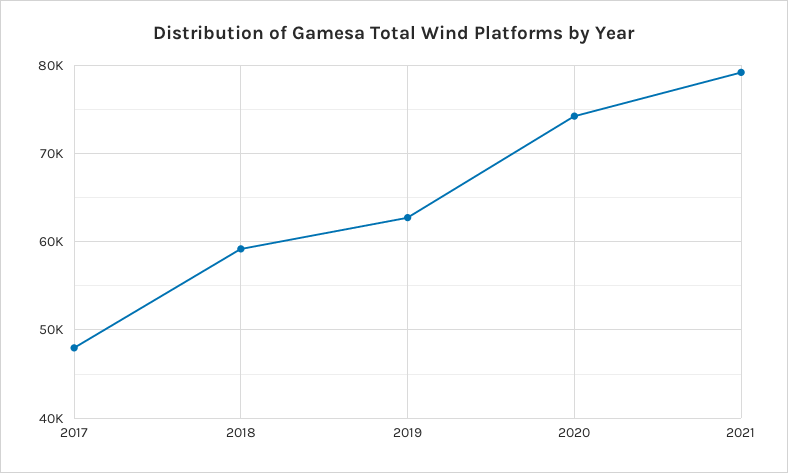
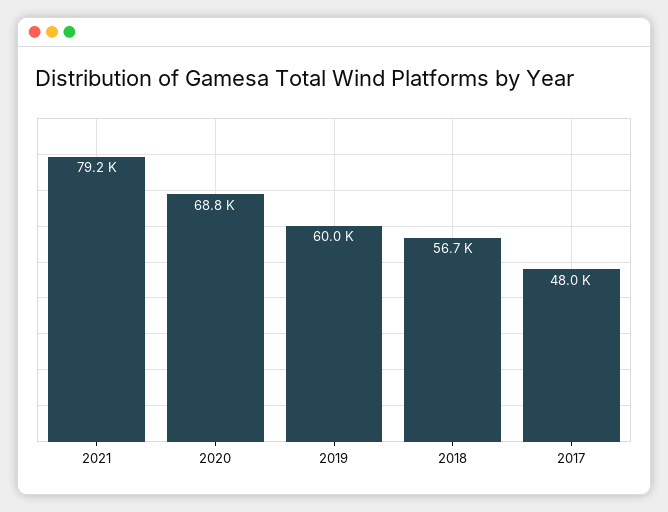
  {
    "2017": 48000,
-   "2018": 59000,
+   "2018": 56700,
-   "2019": 63000,
+   "2019": 60000,
-   "2020": 74000,
+   "2020": 68800,
    "2021": 79200
  }

